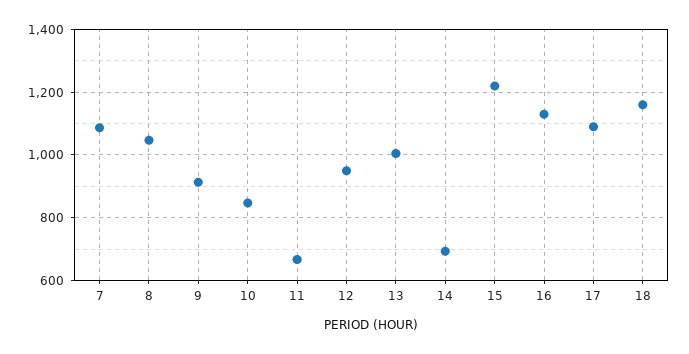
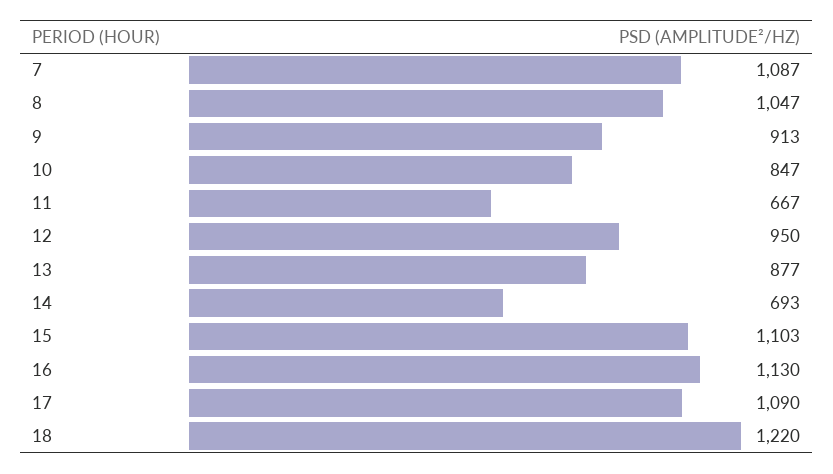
  {
    "7": 1087,
    "8": 1047,
    "9": 913,
    "10": 847,
    "11": 667,
    "12": 950,
-   "13": 1000,
+   "13": 877,
    "14": 693,
-   "15": 1220,
+   "15": 1103,
    "16": 1130,
    "17": 1090,
-   "18": 1160
+   "18": 1220
  }

